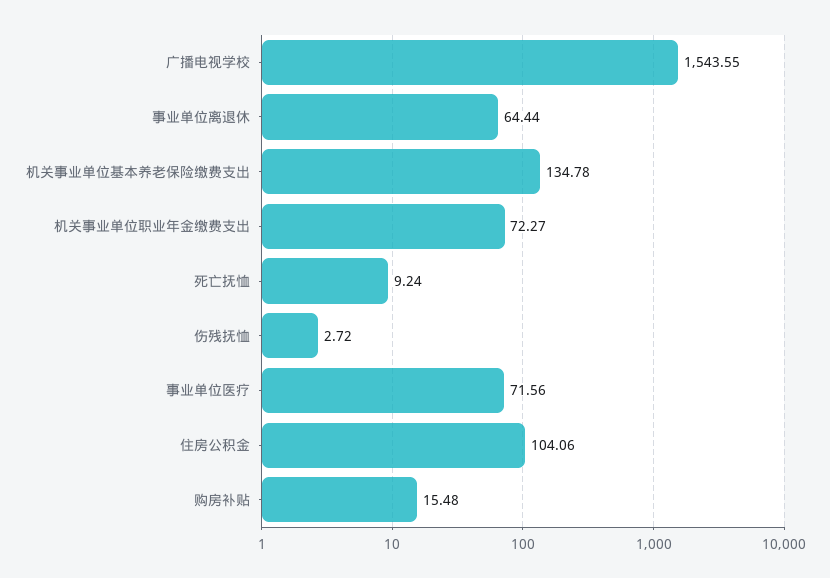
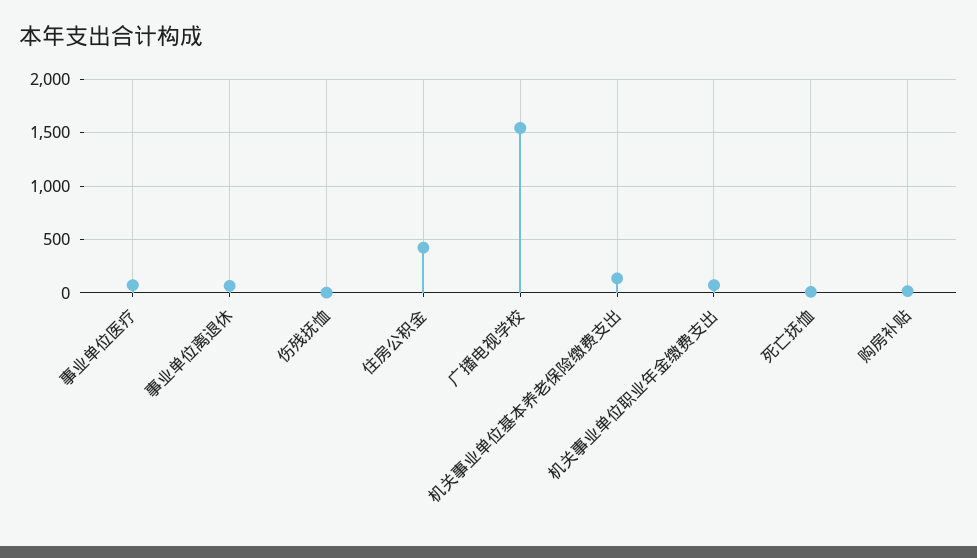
  {
    "广播电视学校": 1543.55,
    "事业单位离退休": 64.44,
    "机关事业单位基本养老保险缴费支出": 134.78,
    "机关事业单位职业年金缴费支出": 72.27,
    "死亡抚恤": 9.24,
    "伤残抚恤": 2.72,
    "事业单位医疗": 71.56,
-   "住房公积金": 104.06,
+   "住房公积金": 400,
    "购房补贴": 15.48
  }

